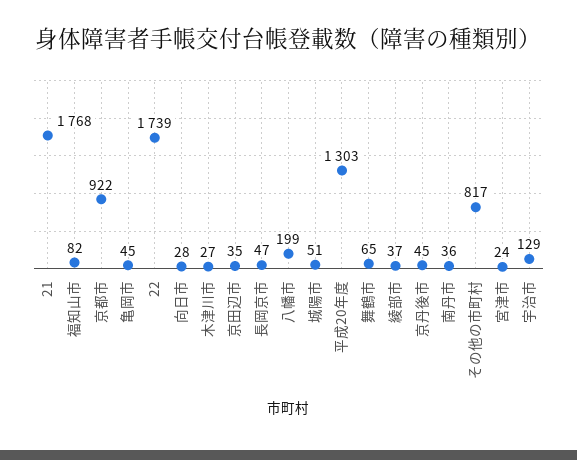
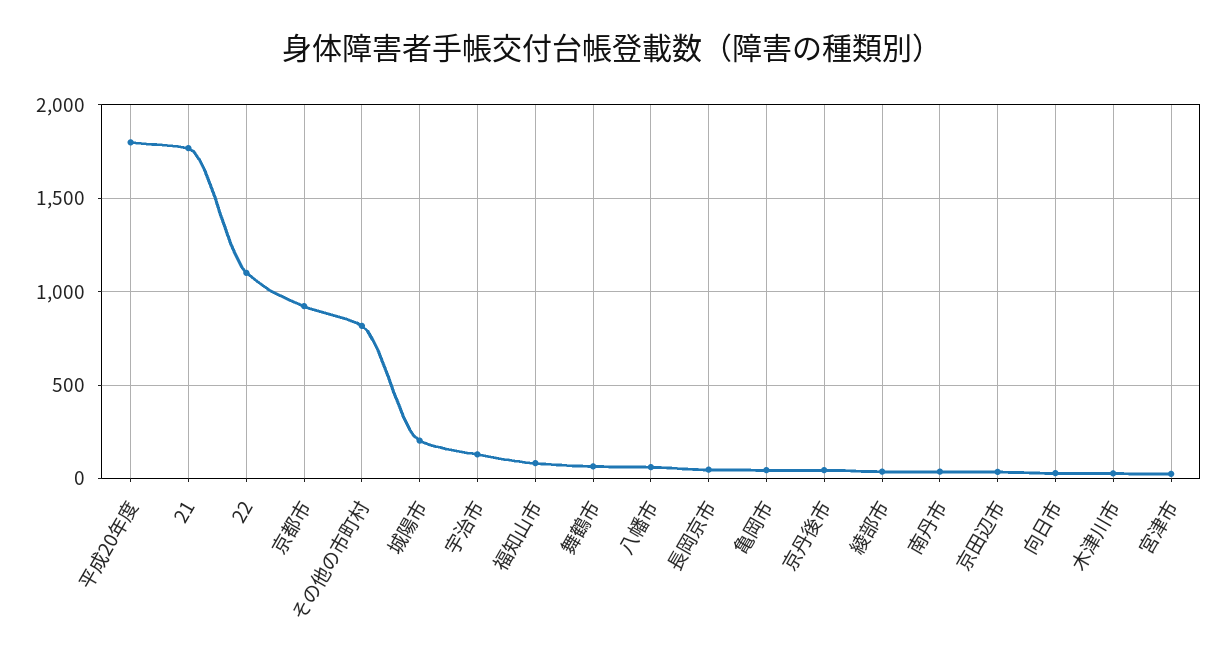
  {
    "21": 1768,
    "福知山市": 82,
    "京都市": 922,
    "亀岡市": 45,
-   "22": 1739,
+   "22": 1100,
    "向日市": 28,
    "木津川市": 27,
    "京田辺市": 35,
    "長岡京市": 47,
-   "八幡市": 199,
+   "八幡市": 50,
-   "城陽市": 51,
+   "城陽市": 200,
-   "平成20年度": 1303,
+   "平成20年度": 1800,
    "舞鶴市": 65,
    "綾部市": 37,
    "京丹後市": 45,
    "南丹市": 36,
    "その他の市町村": 817,
    "宮津市": 24,
    "宇治市": 129
  }

